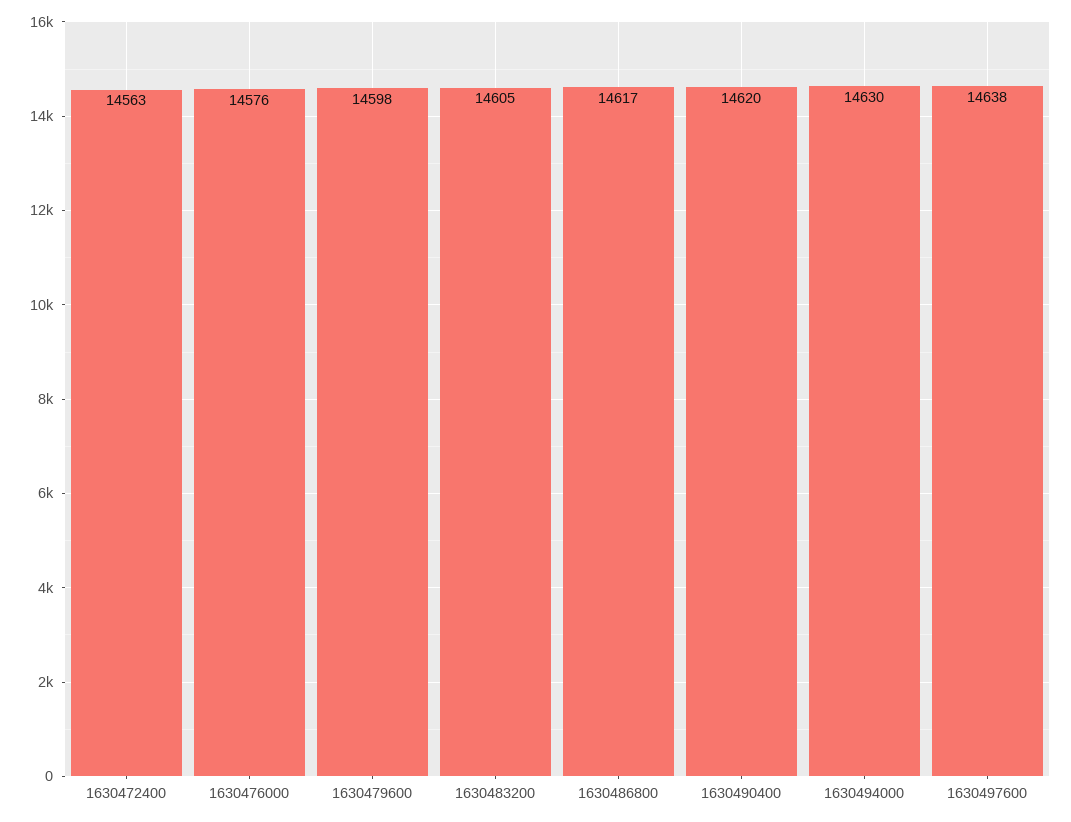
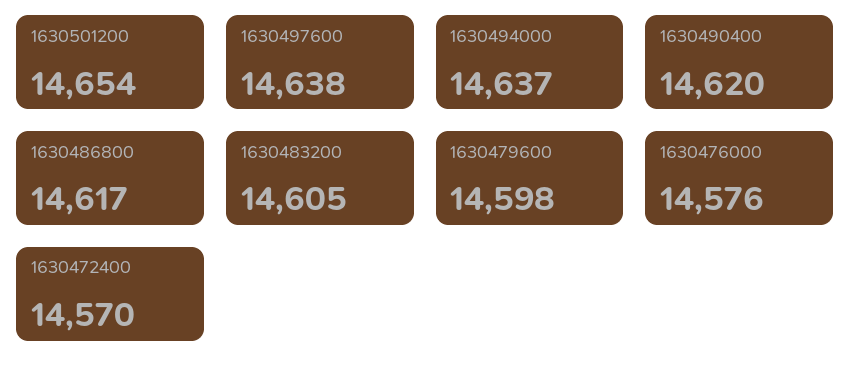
  {
-   "1630472400": 14563,
+   "1630472400": 14570,
    "1630476000": 14576,
    "1630479600": 14598,
    "1630483200": 14605,
    "1630486800": 14617,
    "1630490400": 14620,
-   "1630494000": 14630,
+   "1630494000": 14637,
-   "1630497600": 14638
+   "1630497600": 14638,
+   "1630501200": 14654
  }

